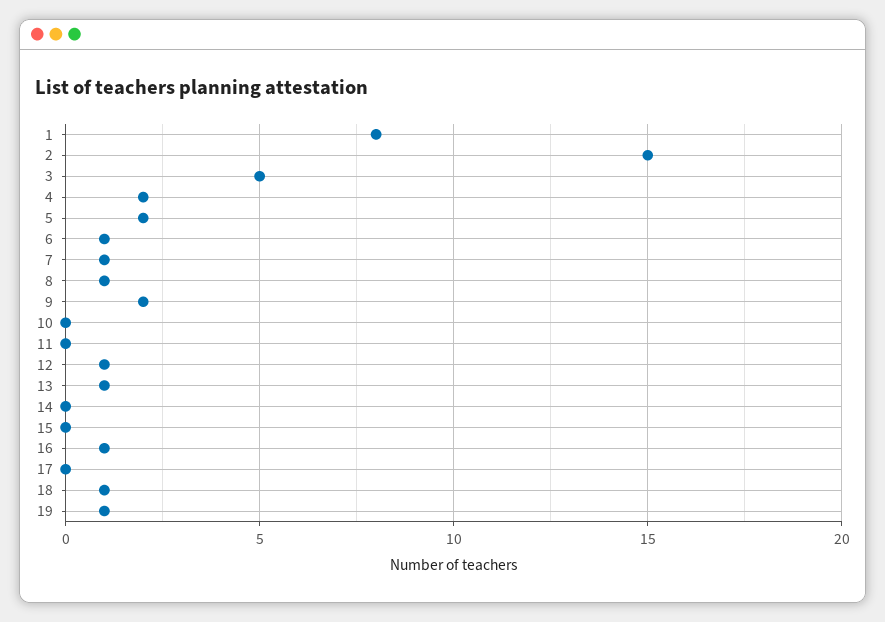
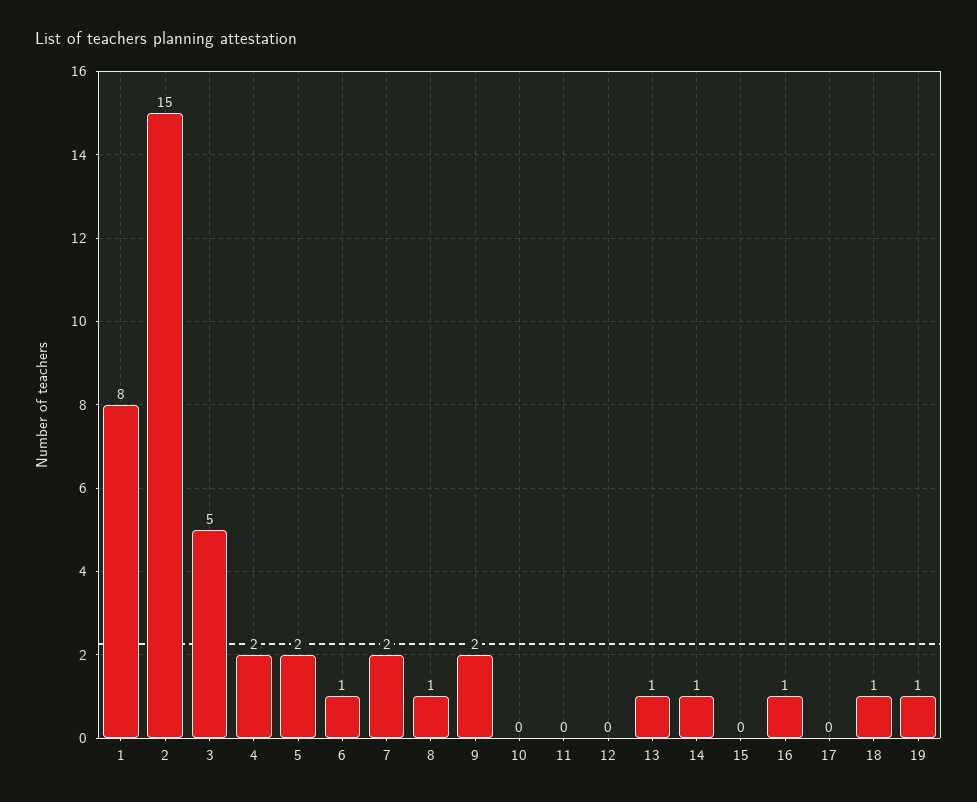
  {
    "1": 8,
    "2": 15,
    "3": 5,
    "4": 2,
    "5": 2,
    "6": 1,
-   "7": 1,
+   "7": 2,
    "8": 1,
    "9": 2,
    "10": 0,
    "11": 0,
-   "12": 1,
+   "12": 0,
    "13": 1,
-   "14": 0,
+   "14": 1,
    "15": 0,
    "16": 1,
    "17": 0,
    "18": 1,
    "19": 1
  }

